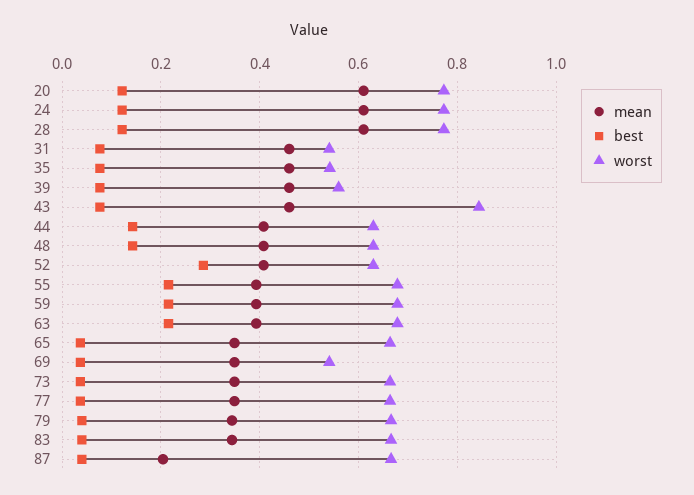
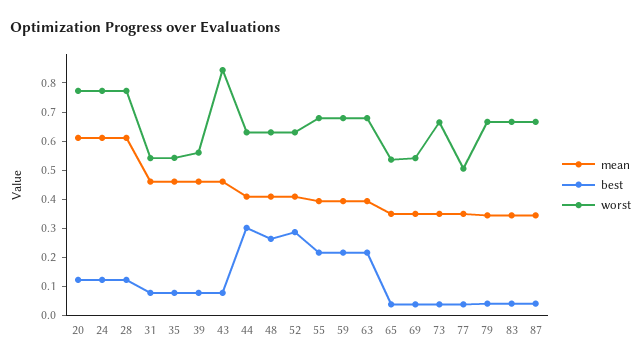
  {
    "mean": {
      "20": 0.62,
      "24": 0.62,
      "28": 0.62,
      "31": 0.46,
      "35": 0.46,
      "39": 0.46,
      "43": 0.46,
      "44": 0.4,
      "48": 0.4,
      "52": 0.4,
      "55": 0.4,
      "59": 0.4,
      "63": 0.4,
      "65": 0.34,
      "69": 0.34,
      "73": 0.34,
      "77": 0.34,
      "79": 0.34,
      "83": 0.34,
-     "87": 0.2
+     "87": 0.35
    },
    "best": {
      "20": 0.12,
      "24": 0.12,
      "28": 0.12,
      "31": 0.08,
      "35": 0.08,
      "39": 0.08,
      "43": 0.08,
-     "44": 0.14,
+     "44": 0.3,
-     "48": 0.14,
+     "48": 0.25,
      "52": 0.28,
      "55": 0.22,
      "59": 0.22,
      "63": 0.22,
      "65": 0.04,
      "69": 0.04,
      "73": 0.04,
      "77": 0.04,
      "79": 0.04,
      "83": 0.04,
      "87": 0.04
    },
    "worst": {
      "20": 0.78,
      "24": 0.78,
      "28": 0.78,
      "31": 0.54,
      "35": 0.54,
      "39": 0.56,
      "43": 0.84,
      "44": 0.64,
      "48": 0.64,
      "52": 0.64,
      "55": 0.68,
      "59": 0.68,
      "63": 0.68,
-     "65": 0.66,
+     "65": 0.55,
      "69": 0.54,
      "73": 0.66,
-     "77": 0.66,
+     "77": 0.5,
      "79": 0.66,
      "83": 0.66,
      "87": 0.66
    }
  }

